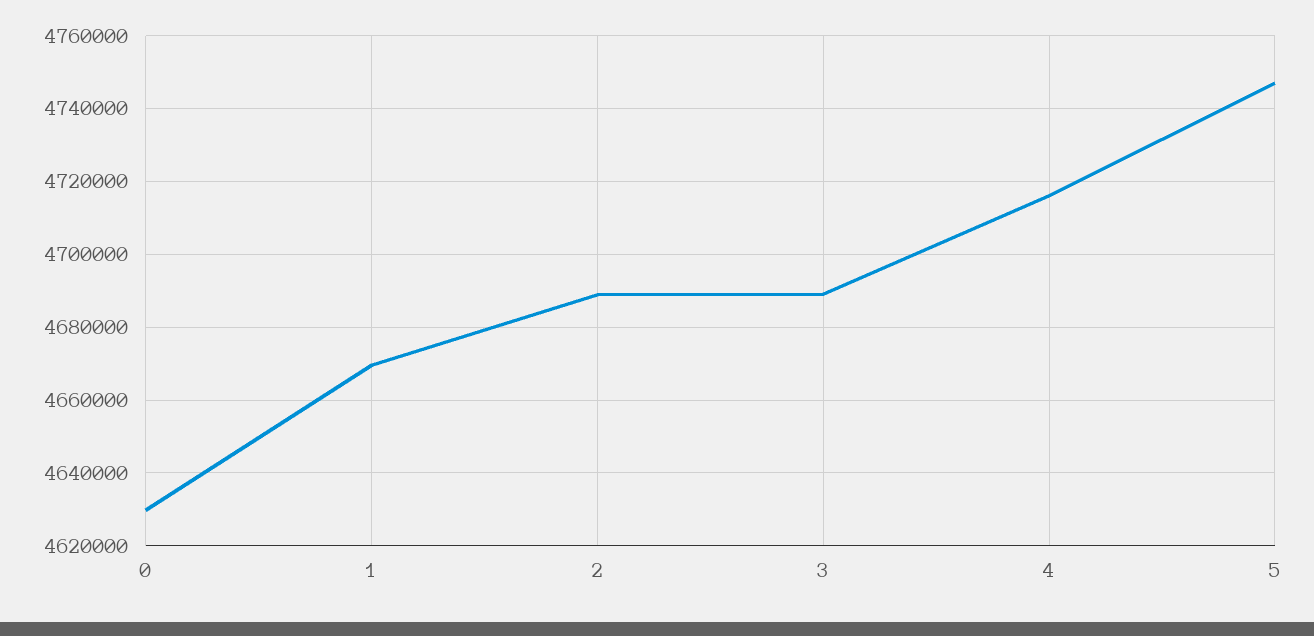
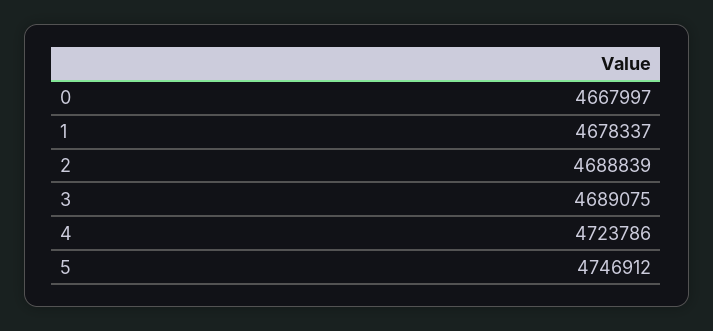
  {
-   "0": 4630000,
+   "0": 4667997,
-   "1": 4670000,
+   "1": 4678337,
    "2": 4688839,
    "3": 4689075,
-   "4": 4716000,
+   "4": 4723786,
    "5": 4746912
  }

